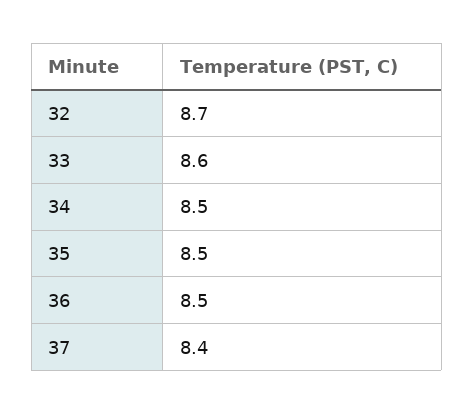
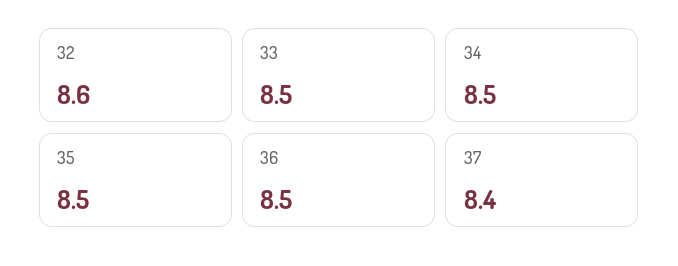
  {
-   "32": 8.7,
+   "32": 8.6,
-   "33": 8.6,
+   "33": 8.5,
    "34": 8.5,
    "35": 8.5,
    "36": 8.5,
    "37": 8.4
  }

